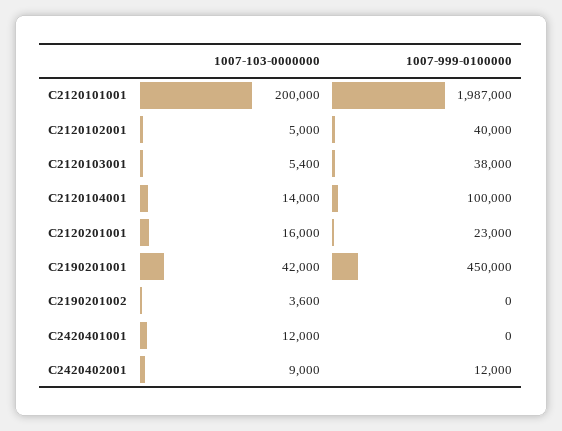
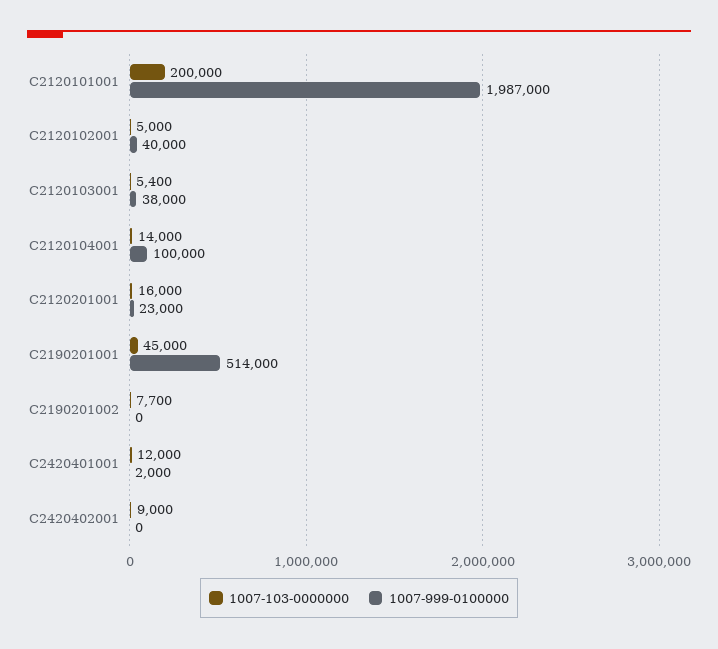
  {
    "1007-103-0000000": {
      "C2120101001": 200000,
      "C2120102001": 5000,
      "C2120103001": 5400,
      "C2120104001": 14000,
      "C2120201001": 16000,
-     "C2190201001": 42000,
+     "C2190201001": 45000,
-     "C2190201002": 3600,
+     "C2190201002": 7700,
      "C2420401001": 12000,
      "C2420402001": 9000
    },
    "1007-999-0100000": {
      "C2120101001": 1987000,
      "C2120102001": 40000,
      "C2120103001": 38000,
      "C2120104001": 100000,
      "C2120201001": 23000,
-     "C2190201001": 450000,
+     "C2190201001": 514000,
      "C2190201002": 0,
-     "C2420401001": 0,
+     "C2420401001": 2000,
-     "C2420402001": 12000
+     "C2420402001": 0
    }
  }

